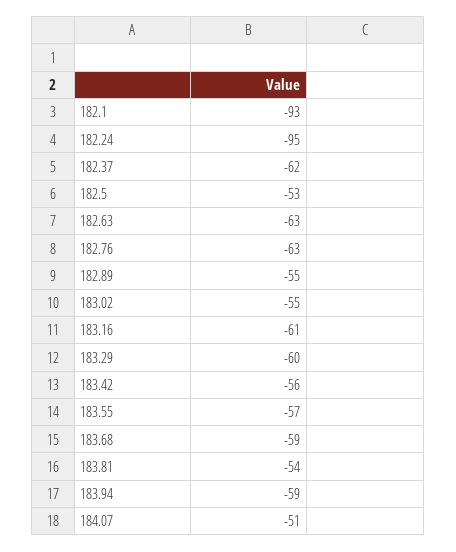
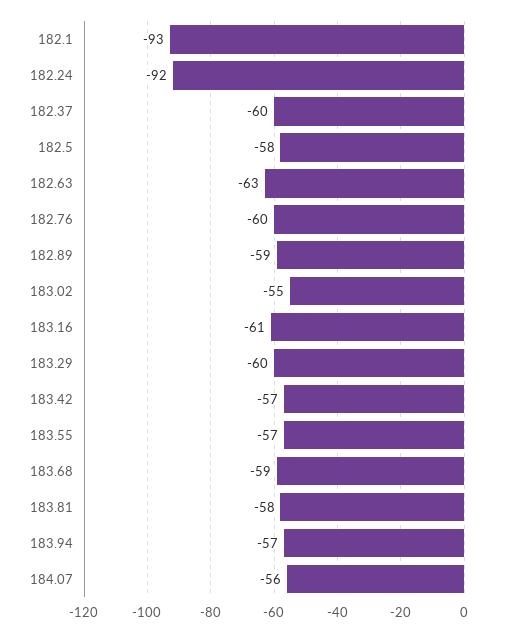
  {
    "182.1": -93,
-   "182.24": -95,
+   "182.24": -92,
-   "182.37": -62,
+   "182.37": -60,
-   "182.5": -53,
+   "182.5": -58,
    "182.63": -63,
-   "182.76": -63,
+   "182.76": -60,
-   "182.89": -55,
+   "182.89": -59,
    "183.02": -55,
    "183.16": -61,
    "183.29": -60,
-   "183.42": -56,
+   "183.42": -57,
    "183.55": -57,
    "183.68": -59,
-   "183.81": -54,
+   "183.81": -58,
-   "183.94": -59,
+   "183.94": -57,
-   "184.07": -51
+   "184.07": -56
  }

